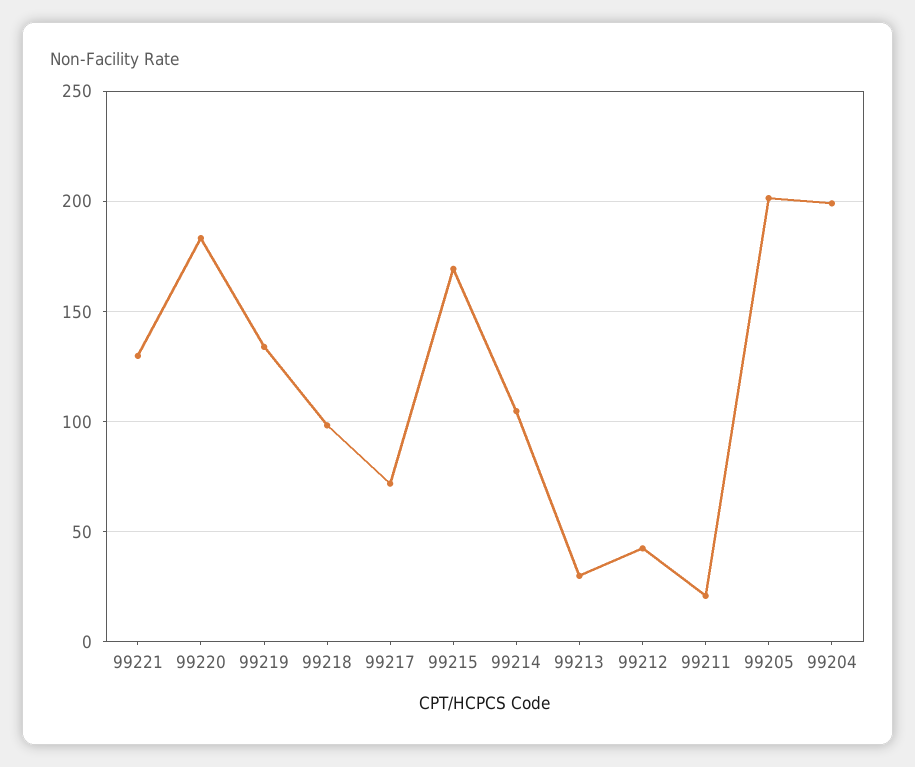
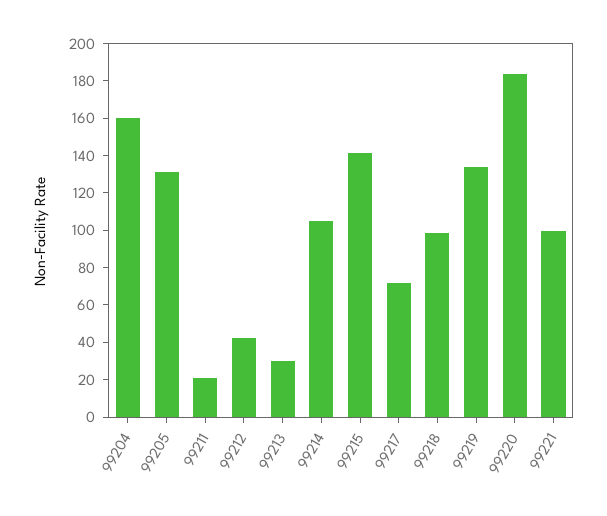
  {
-   "99221": 130,
+   "99221": 100,
    "99220": 185,
    "99219": 135,
    "99218": 100,
    "99217": 70,
-   "99215": 170,
+   "99215": 140,
    "99214": 105,
    "99213": 30,
    "99212": 40,
    "99211": 20,
-   "99205": 200,
+   "99205": 130,
-   "99204": 200
+   "99204": 160
  }

